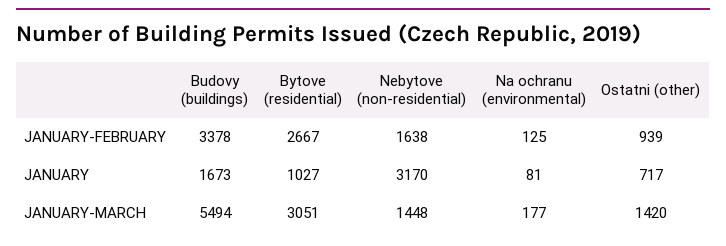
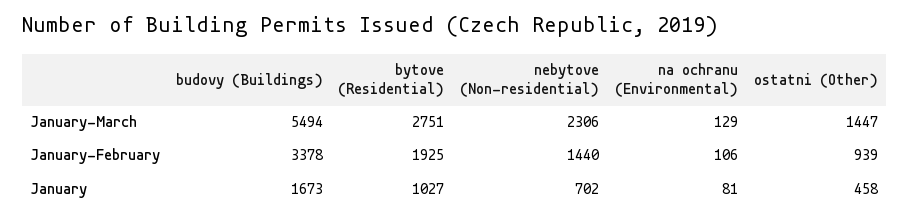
  {
    "Budovy (buildings)": {
      "JANUARY-FEBRUARY": 3378,
      "JANUARY": 1673,
      "JANUARY-MARCH": 5494
    },
    "Bytove (residential)": {
-     "JANUARY-FEBRUARY": 2667,
+     "JANUARY-FEBRUARY": 1925,
      "JANUARY": 1027,
-     "JANUARY-MARCH": 3051
+     "JANUARY-MARCH": 2751
    },
    "Nebytove (non-residential)": {
-     "JANUARY-FEBRUARY": 1638,
+     "JANUARY-FEBRUARY": 1440,
-     "JANUARY": 3170,
+     "JANUARY": 702,
-     "JANUARY-MARCH": 1448
+     "JANUARY-MARCH": 2306
    },
    "Na ochranu (environmental)": {
-     "JANUARY-FEBRUARY": 125,
+     "JANUARY-FEBRUARY": 106,
      "JANUARY": 81,
-     "JANUARY-MARCH": 177
+     "JANUARY-MARCH": 129
    },
    "Ostatni (other)": {
      "JANUARY-FEBRUARY": 939,
-     "JANUARY": 717,
+     "JANUARY": 458,
-     "JANUARY-MARCH": 1420
+     "JANUARY-MARCH": 1447
    }
  }

